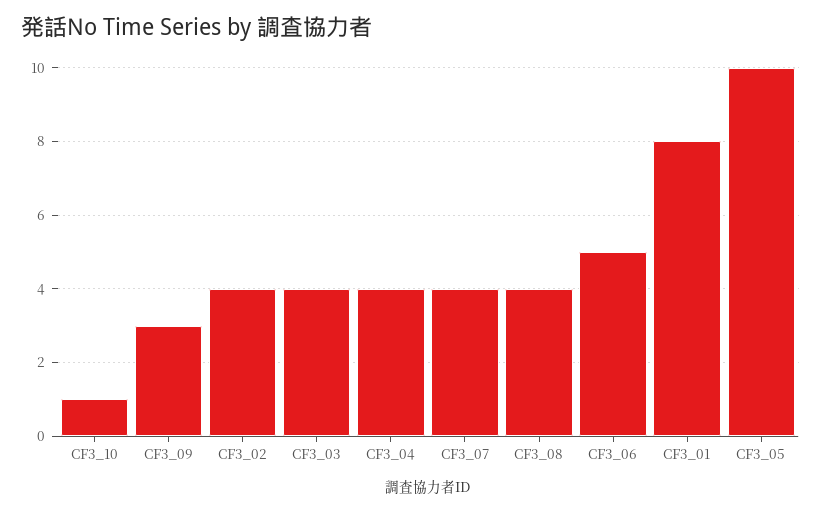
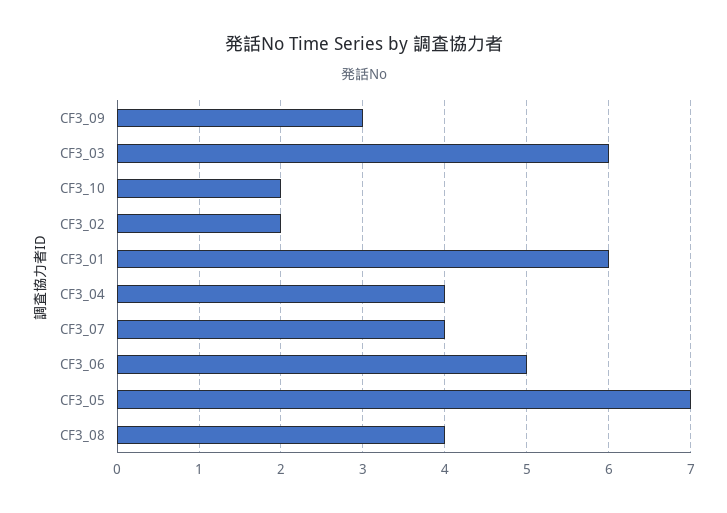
  {
-   "CF3_10": 1,
+   "CF3_10": 2,
    "CF3_09": 3,
-   "CF3_02": 4,
+   "CF3_02": 2,
-   "CF3_03": 4,
+   "CF3_03": 6,
    "CF3_04": 4,
    "CF3_07": 4,
    "CF3_08": 4,
    "CF3_06": 5,
-   "CF3_01": 8,
+   "CF3_01": 6,
-   "CF3_05": 10
+   "CF3_05": 7
  }

